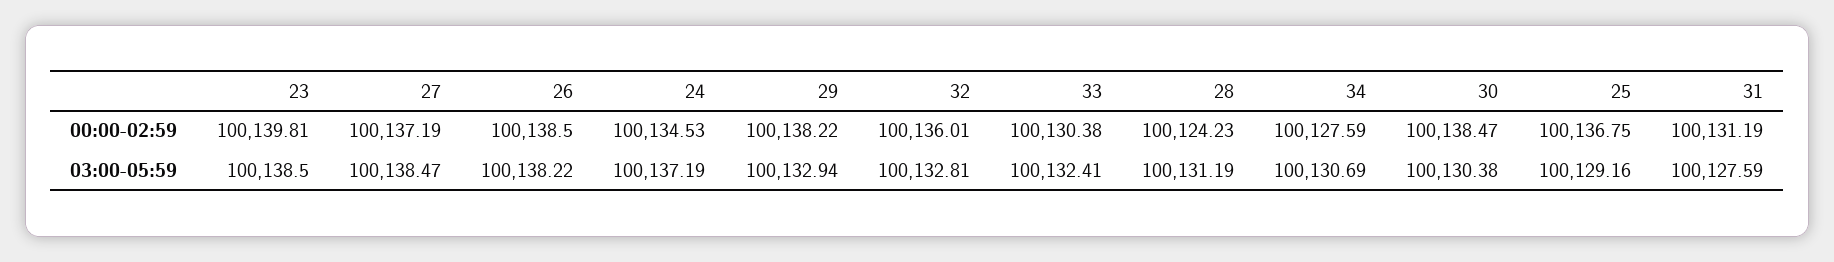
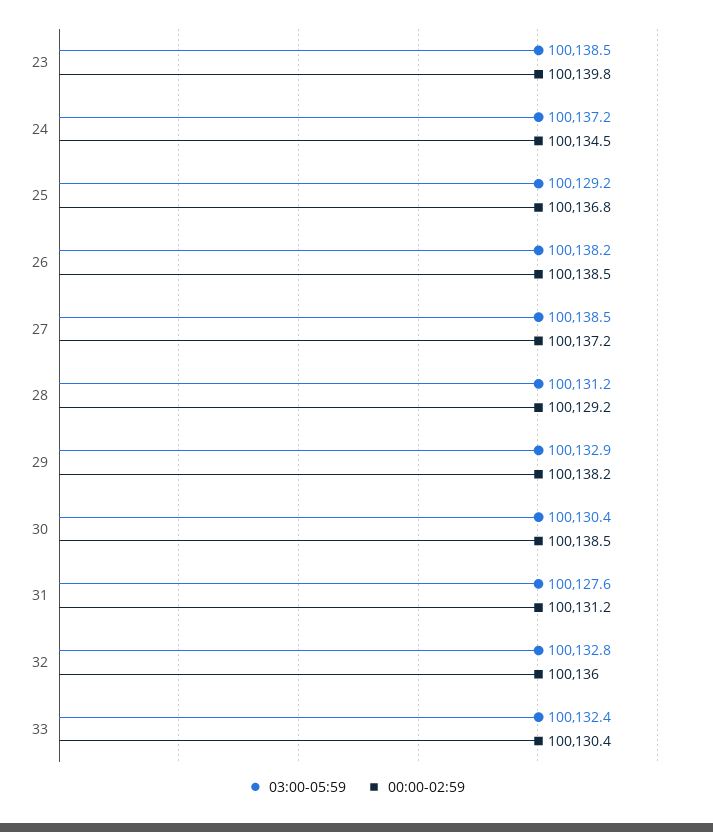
  {
    "00:00-02:59": {
      "23": 100139.81,
      "27": 100137.19,
      "26": 100138.5,
      "24": 100134.53,
      "29": 100138.22,
      "32": 100136.01,
      "33": 100130.38,
-     "28": 100124.23,
+     "28": 100129.2,
-     "34": 100127.59,
      "30": 100138.47,
      "25": 100136.75,
      "31": 100131.19
    },
    "03:00-05:59": {
      "23": 100138.5,
      "27": 100138.47,
      "26": 100138.22,
      "24": 100137.19,
      "29": 100132.94,
      "32": 100132.81,
      "33": 100132.41,
      "28": 100131.19,
-     "34": 100130.69,
      "30": 100130.38,
      "25": 100129.16,
      "31": 100127.59
    }
  }

